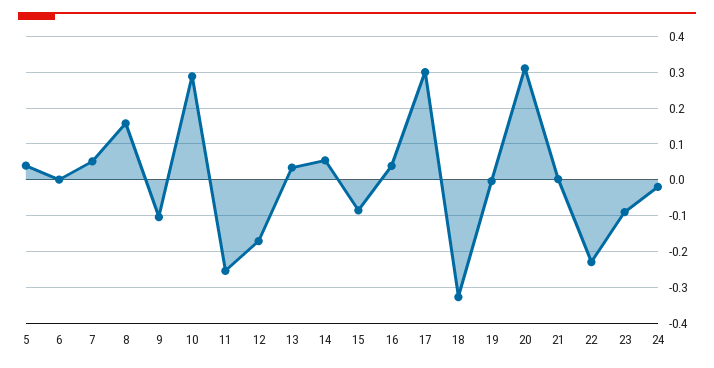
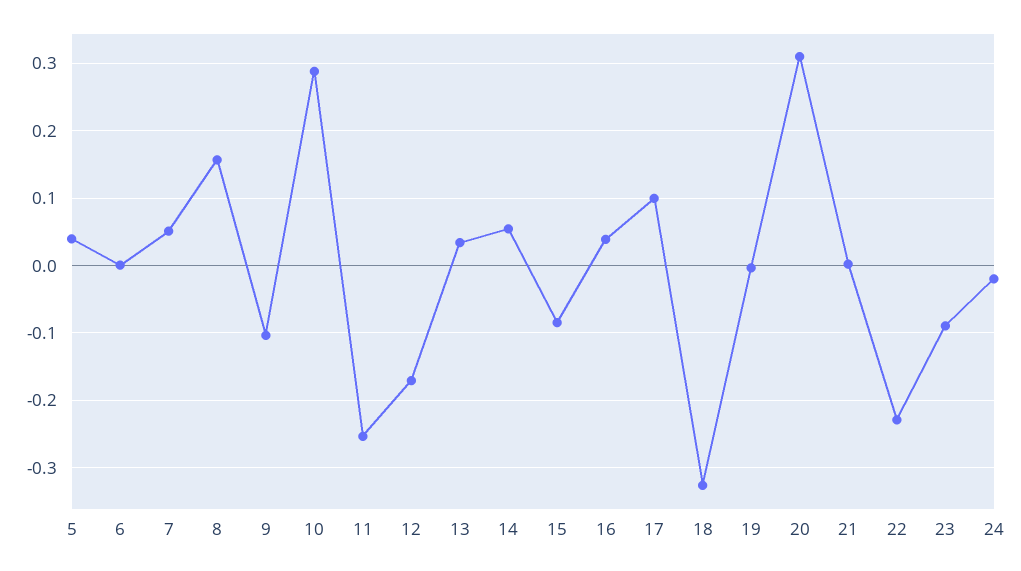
  {
    "5": 0.04,
    "6": 0,
    "7": 0.05,
    "8": 0.16,
    "9": -0.1,
    "10": 0.29,
    "11": -0.25,
    "12": -0.17,
    "13": 0.03,
    "14": 0.05,
    "15": -0.09,
    "16": 0.04,
-   "17": 0.3,
+   "17": 0.1,
    "18": -0.33,
    "19": 0,
    "20": 0.31,
    "21": 0,
    "22": -0.23,
    "23": -0.09,
    "24": -0.02
  }

